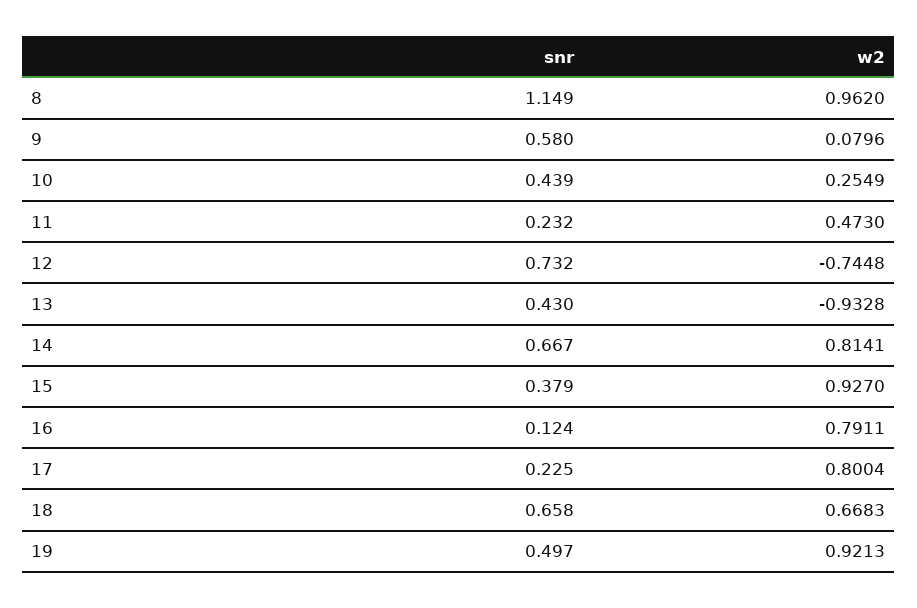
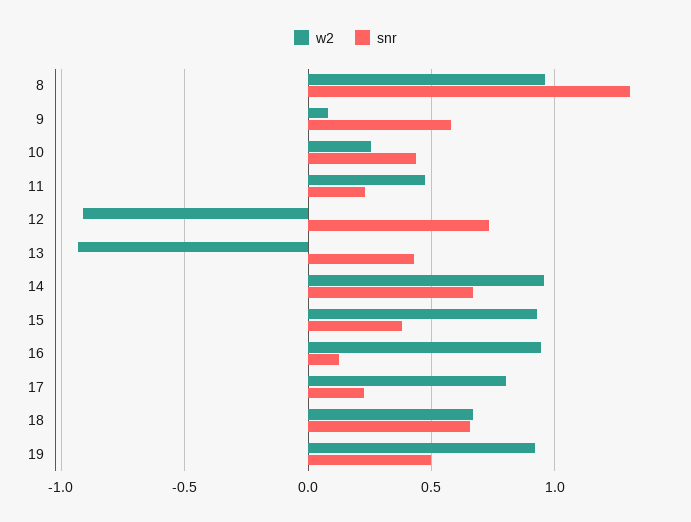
  {
    "snr": {
-     "8": 1.149,
+     "8": 1.3,
      "9": 0.58,
      "10": 0.439,
      "11": 0.232,
      "12": 0.732,
      "13": 0.43,
      "14": 0.667,
      "15": 0.379,
      "16": 0.124,
      "17": 0.225,
      "18": 0.658,
      "19": 0.497
    },
    "w2": {
      "8": 0.962,
      "9": 0.0796,
      "10": 0.2549,
      "11": 0.473,
-     "12": -0.7448,
+     "12": -0.9,
      "13": -0.9328,
-     "14": 0.8141,
+     "14": 0.95,
      "15": 0.927,
-     "16": 0.7911,
+     "16": 0.95,
      "17": 0.8004,
      "18": 0.6683,
      "19": 0.9213
    }
  }

